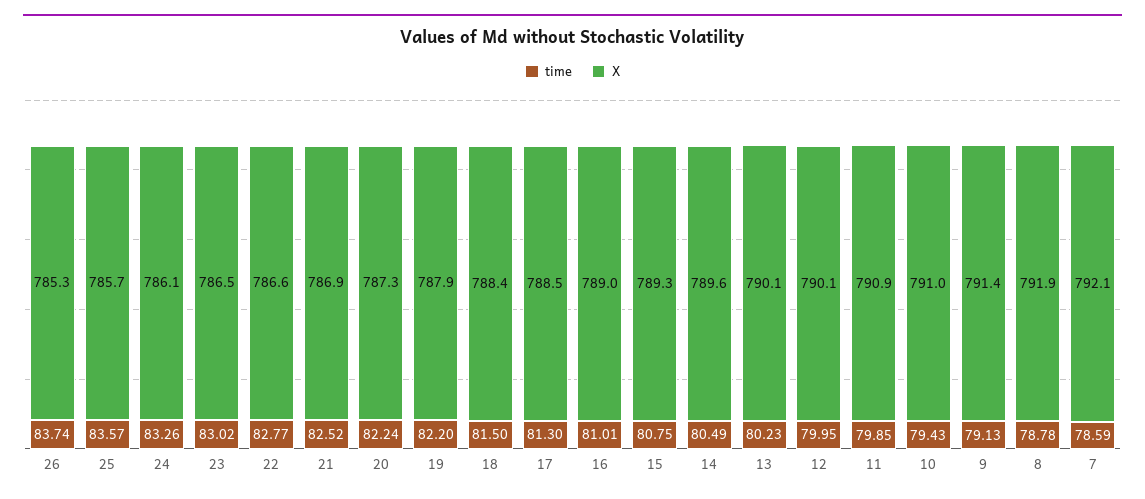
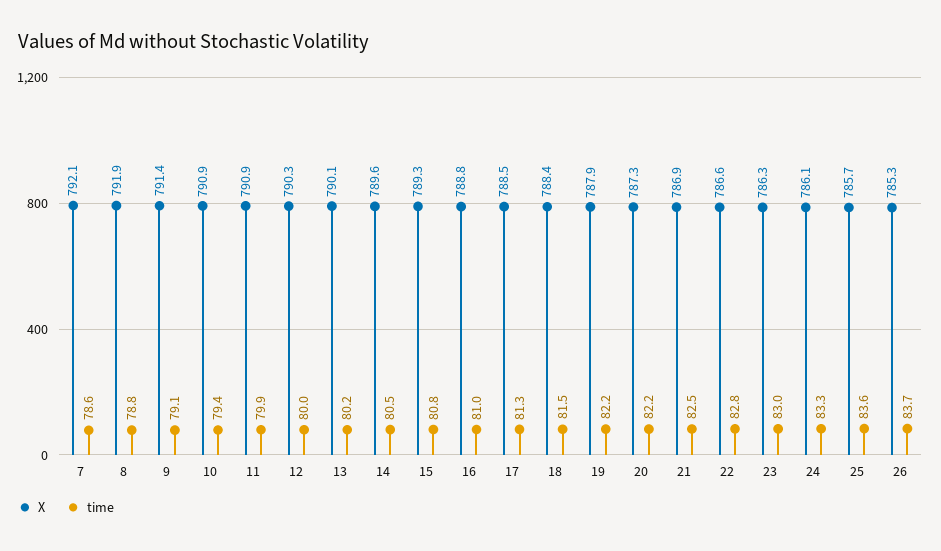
  {
    "time": {
      "26": 83.74,
      "25": 83.57,
      "24": 83.26,
      "23": 83.02,
      "22": 82.77,
      "21": 82.52,
      "20": 82.24,
      "19": 82.2,
      "18": 81.5,
      "17": 81.3,
      "16": 81.01,
      "15": 80.75,
      "14": 80.49,
      "13": 80.23,
      "12": 79.95,
      "11": 79.85,
      "10": 79.43,
      "9": 79.13,
      "8": 78.78,
      "7": 78.59
    },
    "X": {
      "26": 785.3,
      "25": 785.7,
      "24": 786.1,
-     "23": 786.5,
+     "23": 786.3,
      "22": 786.6,
      "21": 786.9,
      "20": 787.3,
      "19": 787.9,
      "18": 788.4,
      "17": 788.5,
-     "16": 789,
+     "16": 788.8,
      "15": 789.3,
      "14": 789.6,
      "13": 790.1,
-     "12": 790.1,
+     "12": 790.3,
      "11": 790.9,
-     "10": 791,
+     "10": 790.9,
      "9": 791.4,
      "8": 791.9,
      "7": 792.1
    }
  }

